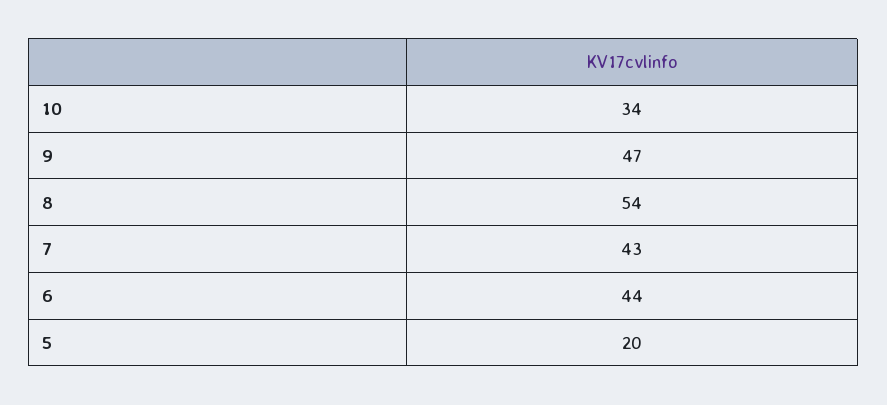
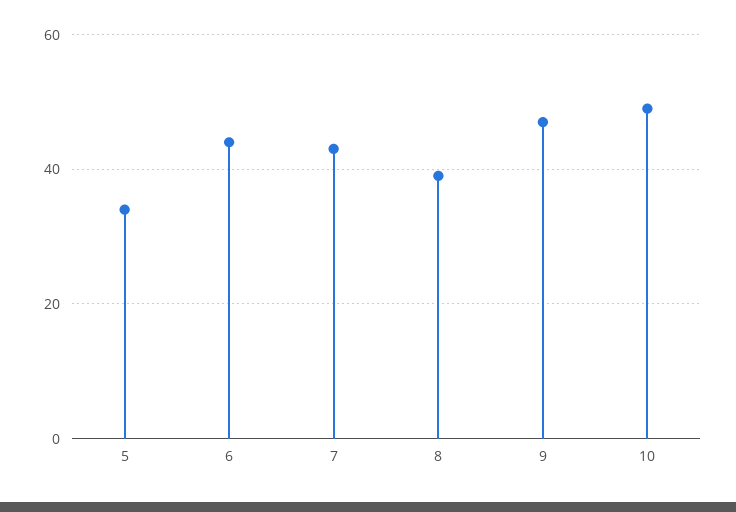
  {
-   "10": 34,
+   "10": 50,
    "9": 47,
-   "8": 54,
+   "8": 40,
    "7": 43,
    "6": 44,
-   "5": 20
+   "5": 35
  }

